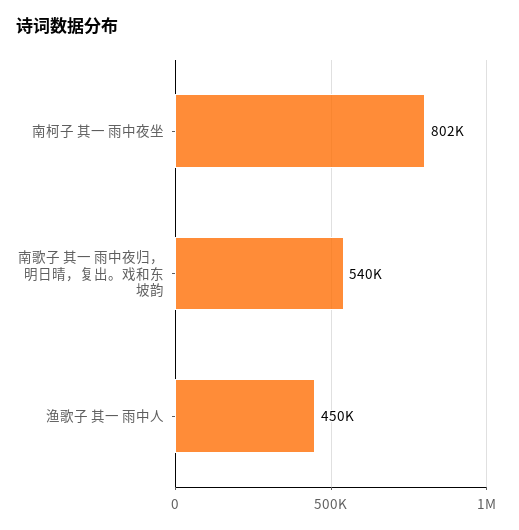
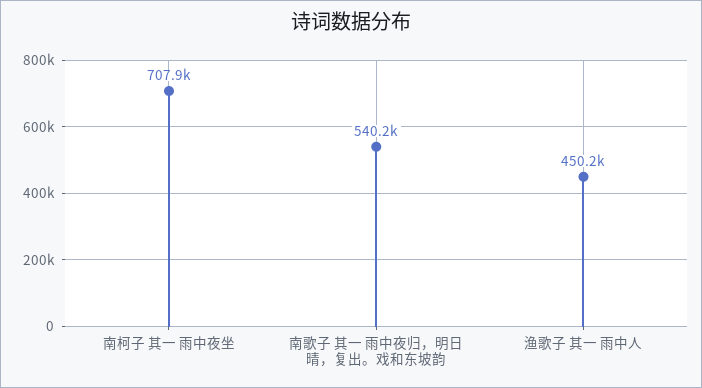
  {
-   "南柯子 其一 雨中夜坐": 802000,
+   "南柯子 其一 雨中夜坐": 707900,
    "南歌子 其一 雨中夜归，明日晴，复出。戏和东坡韵": 540200,
    "渔歌子 其一 雨中人": 450200
  }

